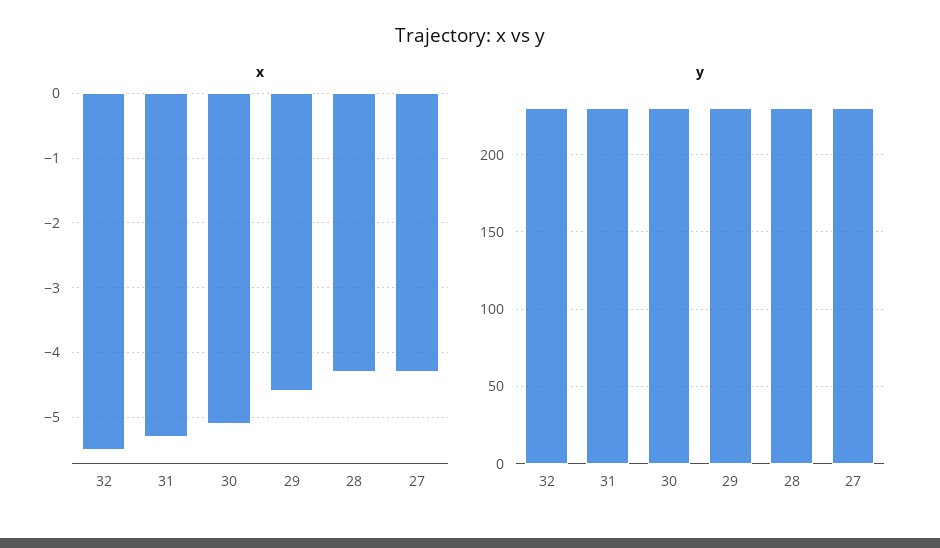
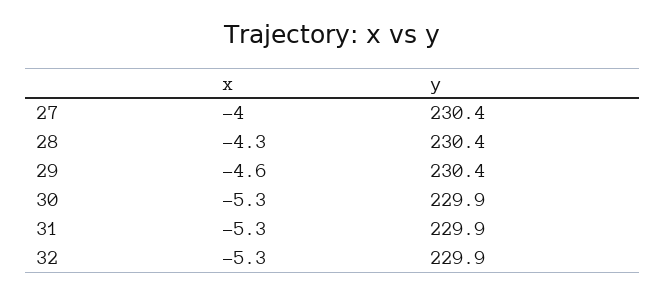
  {
    "x": {
-     "32": -5.5,
+     "32": -5.3,
      "31": -5.3,
-     "30": -5.1,
+     "30": -5.3,
      "29": -4.6,
      "28": -4.3,
-     "27": -4.3
+     "27": -4
    },
    "y": {
      "32": 229.9,
      "31": 229.9,
      "30": 229.9,
      "29": 230.4,
      "28": 230.4,
      "27": 230.4
    }
  }

